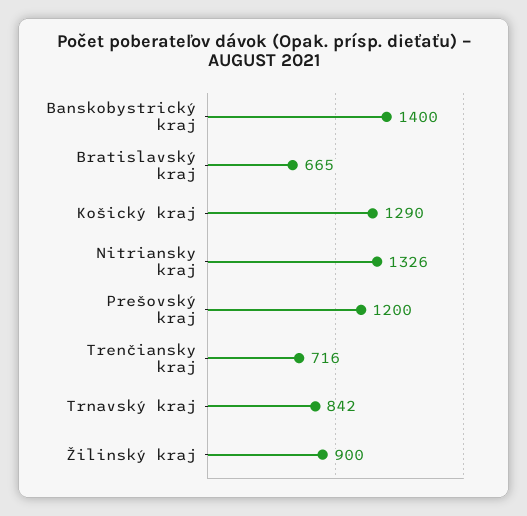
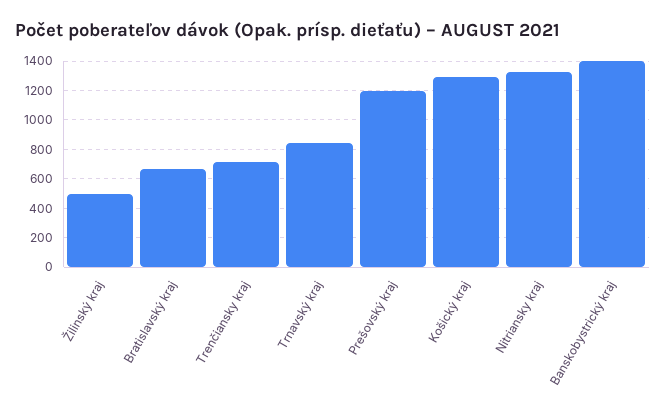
  {
    "Banskobystrický kraj": 1400,
    "Bratislavský kraj": 665,
    "Košický kraj": 1290,
    "Nitriansky kraj": 1326,
    "Prešovský kraj": 1200,
    "Trenčiansky kraj": 716,
    "Trnavský kraj": 842,
-   "Žilinský kraj": 900
+   "Žilinský kraj": 500
  }

